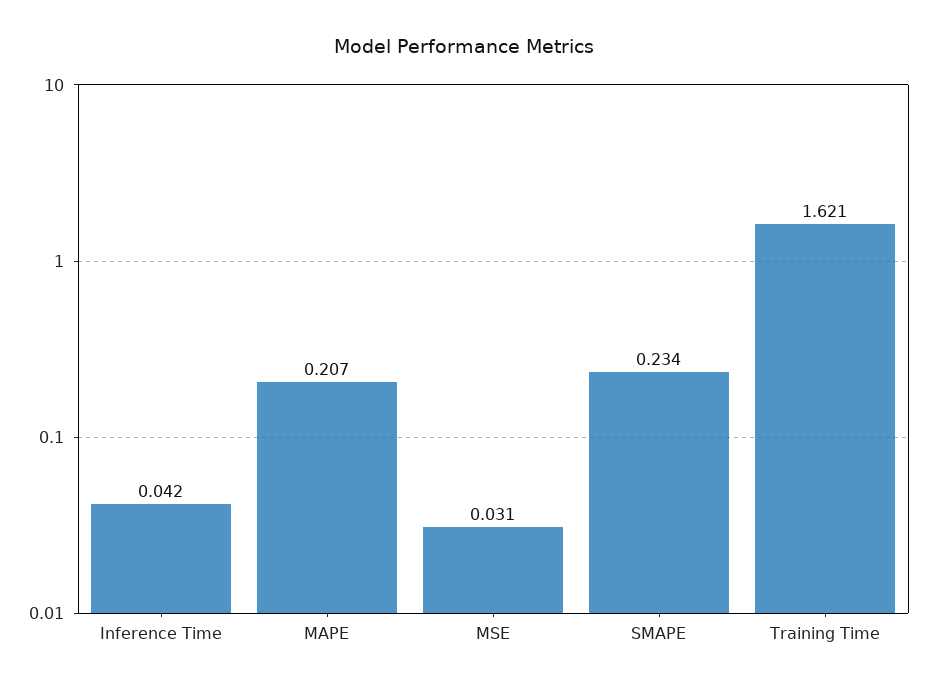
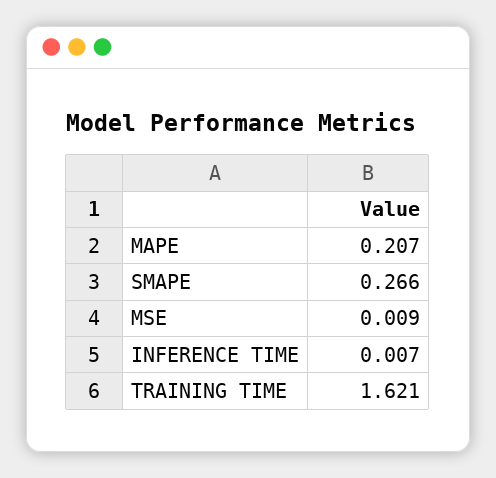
  {
-   "Inference Time": 0.042,
+   "Inference Time": 0.007,
    "MAPE": 0.207,
-   "MSE": 0.031,
+   "MSE": 0.009,
-   "SMAPE": 0.234,
+   "SMAPE": 0.266,
    "Training Time": 1.621
  }

